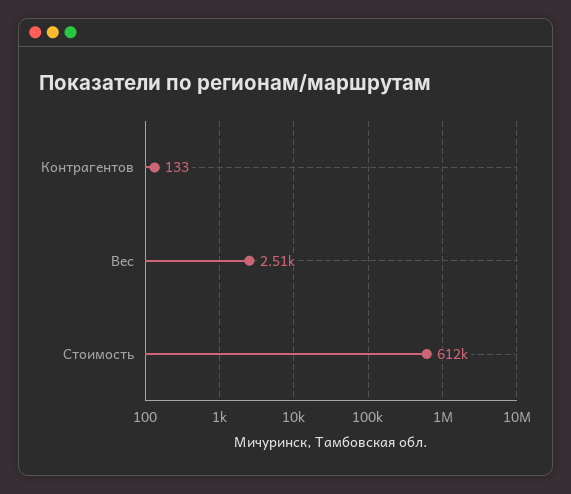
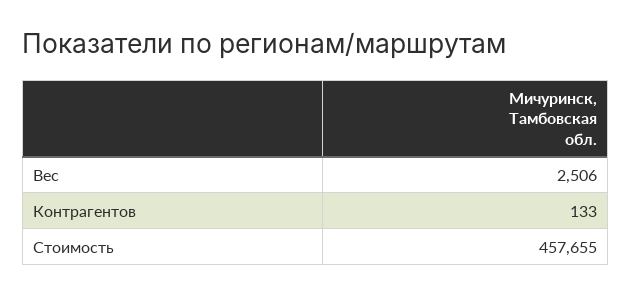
  {
    "Контрагентов": 133,
    "Вес": 2506,
-   "Стоимость": 612000
+   "Стоимость": 457655
  }

